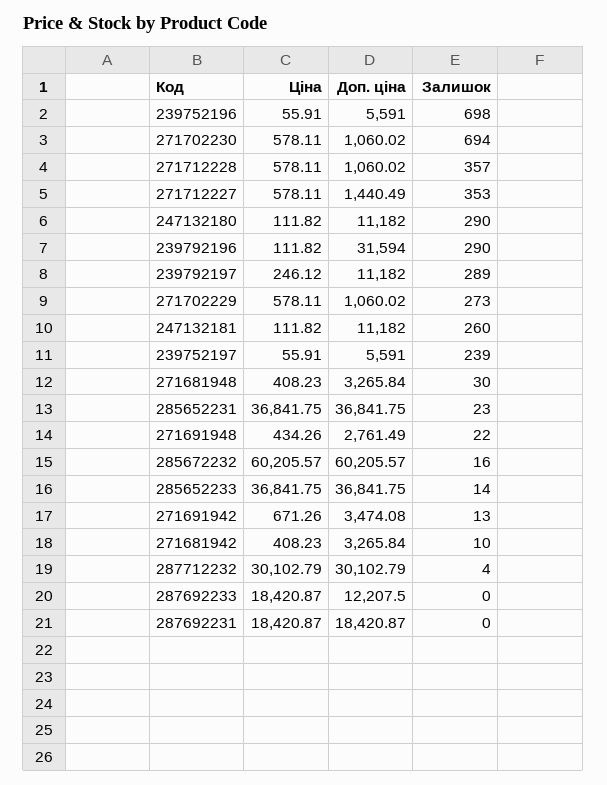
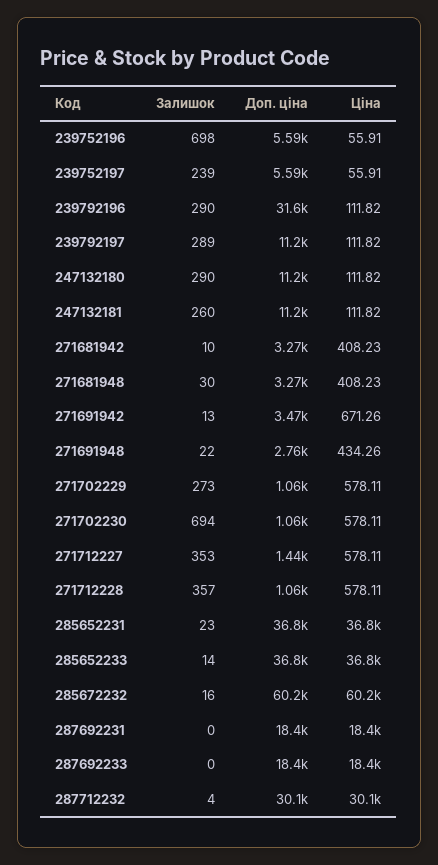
  {
    "Ціна": {
      "239752196": 55.91,
      "271702230": 578.11,
      "271712228": 578.11,
      "271712227": 578.11,
      "247132180": 111.82,
      "239792196": 111.82,
-     "239792197": 246.12,
+     "239792197": 111.82,
      "271702229": 578.11,
      "247132181": 111.82,
      "239752197": 55.91,
      "271681948": 408.23,
      "285652231": 36841.75,
      "271691948": 434.26,
      "285672232": 60205.57,
      "285652233": 36841.75,
      "271691942": 671.26,
      "271681942": 408.23,
      "287712232": 30102.79,
      "287692233": 18420.87,
      "287692231": 18420.87
    },
    "Доп. ціна": {
      "239752196": 5591,
      "271702230": 1060.02,
      "271712228": 1060.02,
      "271712227": 1440.49,
      "247132180": 11182,
      "239792196": 31594,
      "239792197": 11182,
      "271702229": 1060.02,
      "247132181": 11182,
      "239752197": 5591,
      "271681948": 3265.84,
      "285652231": 36841.75,
      "271691948": 2761.49,
      "285672232": 60205.57,
      "285652233": 36841.75,
      "271691942": 3474.08,
      "271681942": 3265.84,
      "287712232": 30102.79,
-     "287692233": 12207.5,
+     "287692233": 18400,
      "287692231": 18420.87
    },
    "Залишок": {
      "239752196": 698,
      "271702230": 694,
      "271712228": 357,
      "271712227": 353,
      "247132180": 290,
      "239792196": 290,
      "239792197": 289,
      "271702229": 273,
      "247132181": 260,
      "239752197": 239,
      "271681948": 30,
      "285652231": 23,
      "271691948": 22,
      "285672232": 16,
      "285652233": 14,
      "271691942": 13,
      "271681942": 10,
      "287712232": 4,
      "287692233": 0,
      "287692231": 0
    }
  }

